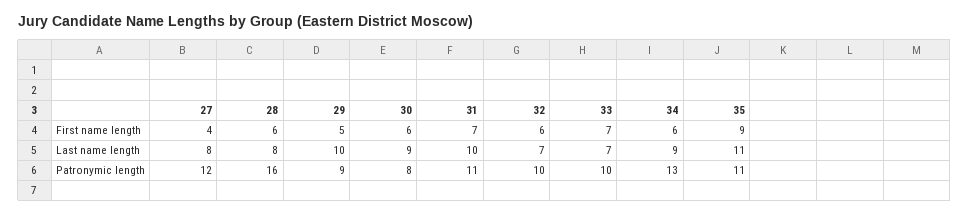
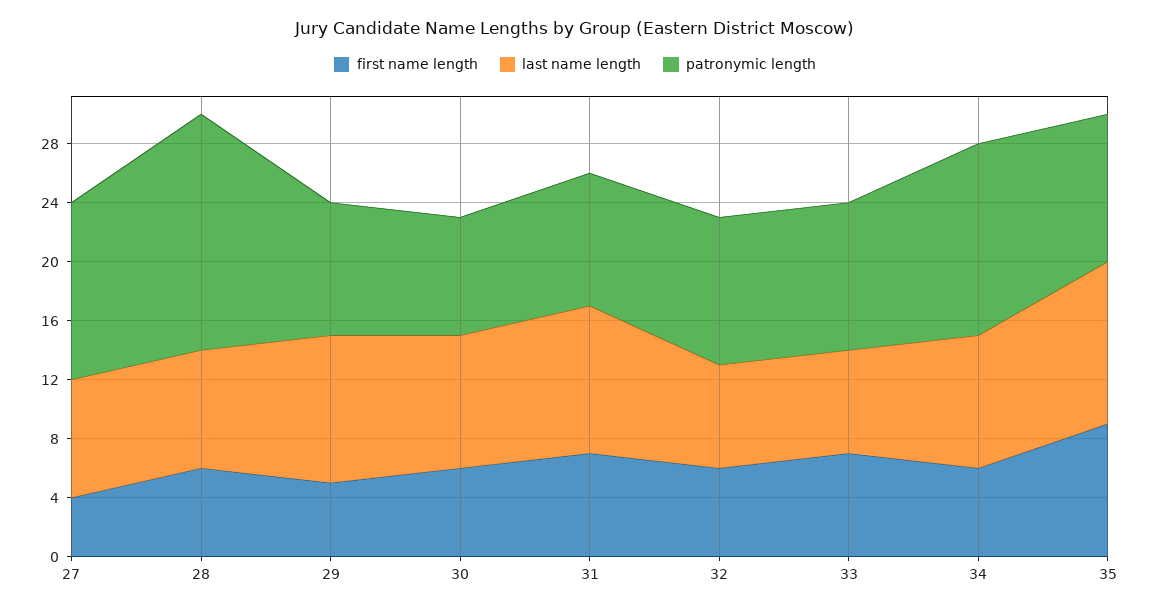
  {
    "First name length": {
      "27": 4,
      "28": 6,
      "29": 5,
      "30": 6,
      "31": 7,
      "32": 6,
      "33": 7,
      "34": 6,
      "35": 9
    },
    "Last name length": {
      "27": 8,
      "28": 8,
      "29": 10,
      "30": 9,
      "31": 10,
      "32": 7,
      "33": 7,
      "34": 9,
      "35": 11
    },
    "Patronymic length": {
      "27": 12,
      "28": 16,
      "29": 9,
      "30": 8,
-     "31": 11,
+     "31": 9,
      "32": 10,
      "33": 10,
      "34": 13,
-     "35": 11
+     "35": 10
    }
  }

